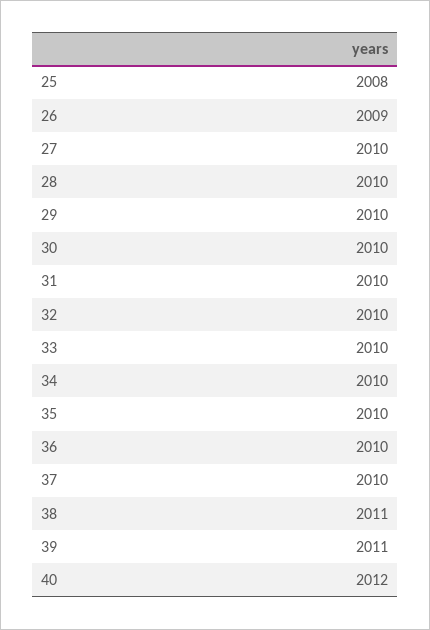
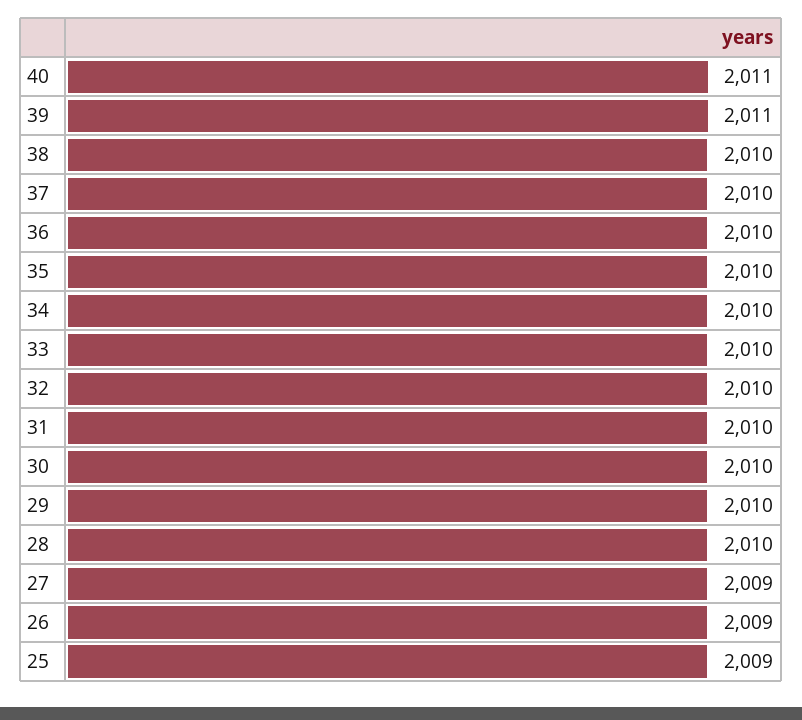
  {
-   "25": 2008,
+   "25": 2009,
    "26": 2009,
-   "27": 2010,
+   "27": 2009,
    "28": 2010,
    "29": 2010,
    "30": 2010,
    "31": 2010,
    "32": 2010,
    "33": 2010,
    "34": 2010,
    "35": 2010,
    "36": 2010,
    "37": 2010,
-   "38": 2011,
+   "38": 2010,
    "39": 2011,
-   "40": 2012
+   "40": 2011
  }

